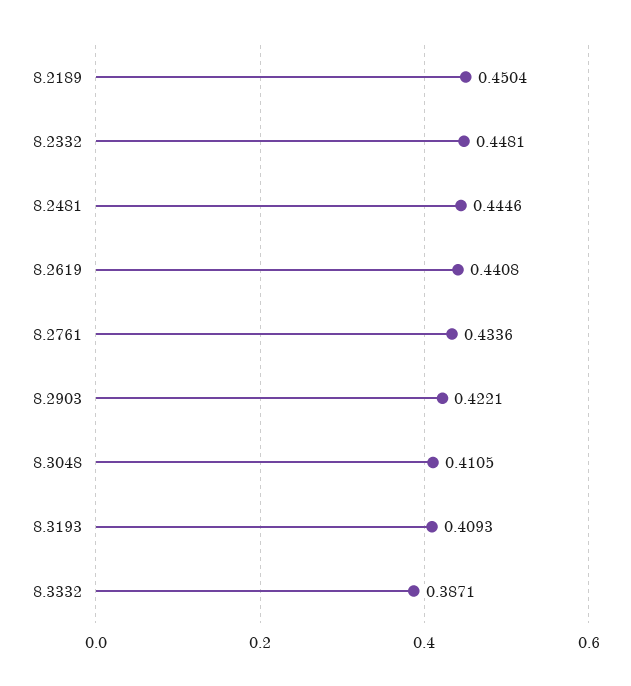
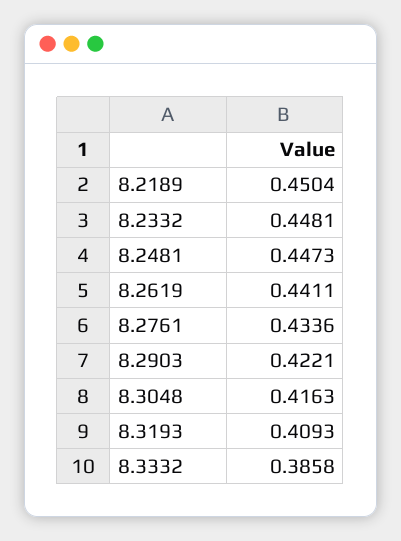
  {
    "8.2189": 0.4504,
    "8.2332": 0.4481,
-   "8.2481": 0.4446,
+   "8.2481": 0.4473,
-   "8.2619": 0.4408,
+   "8.2619": 0.4411,
    "8.2761": 0.4336,
    "8.2903": 0.4221,
-   "8.3048": 0.4105,
+   "8.3048": 0.4163,
    "8.3193": 0.4093,
-   "8.3332": 0.3871
+   "8.3332": 0.3858
  }

